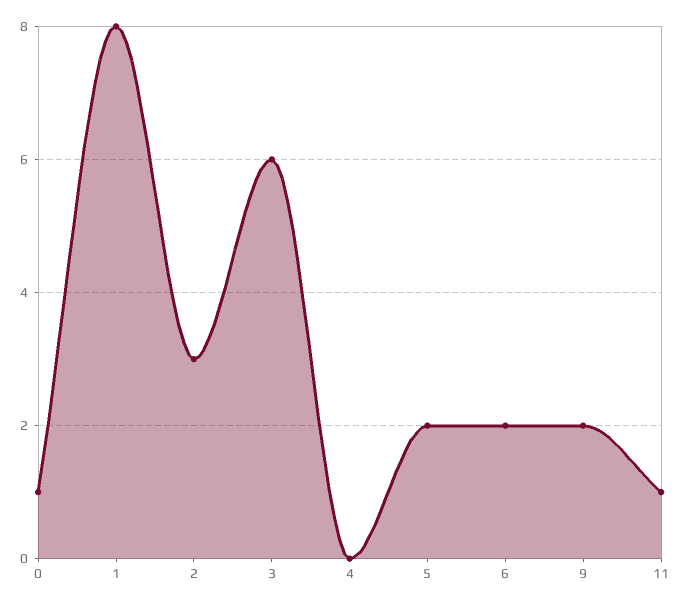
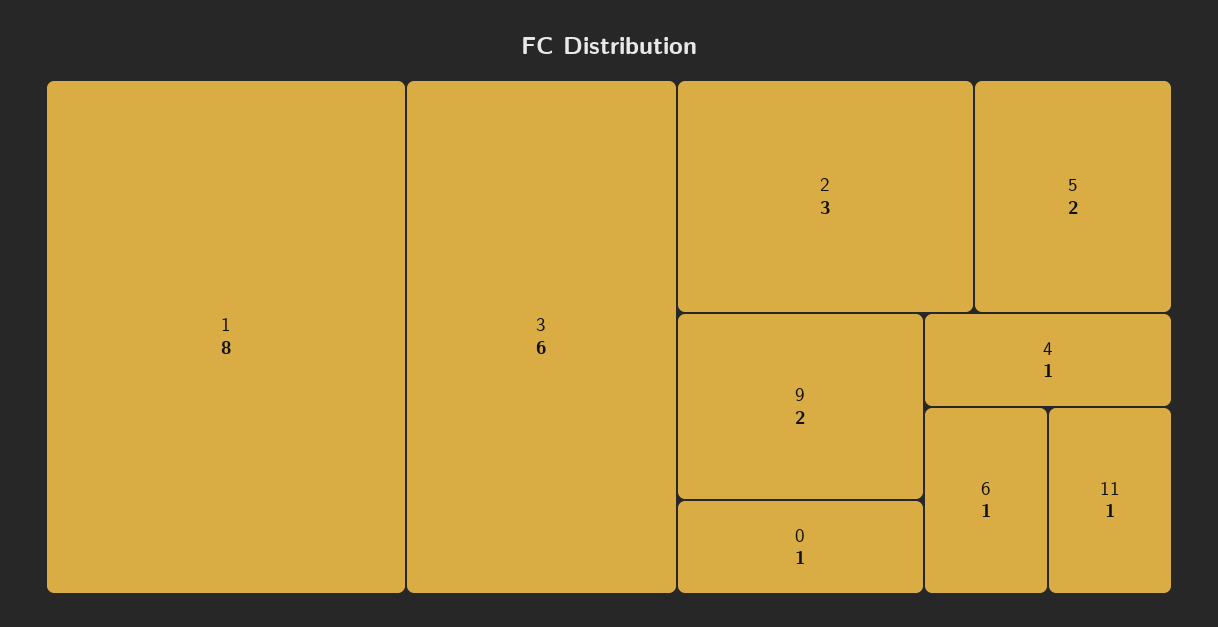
  {
    "0": 1,
    "1": 8,
    "2": 3,
    "3": 6,
-   "4": 0,
+   "4": 1,
    "5": 2,
-   "6": 2,
+   "6": 1,
    "9": 2,
    "11": 1
  }

